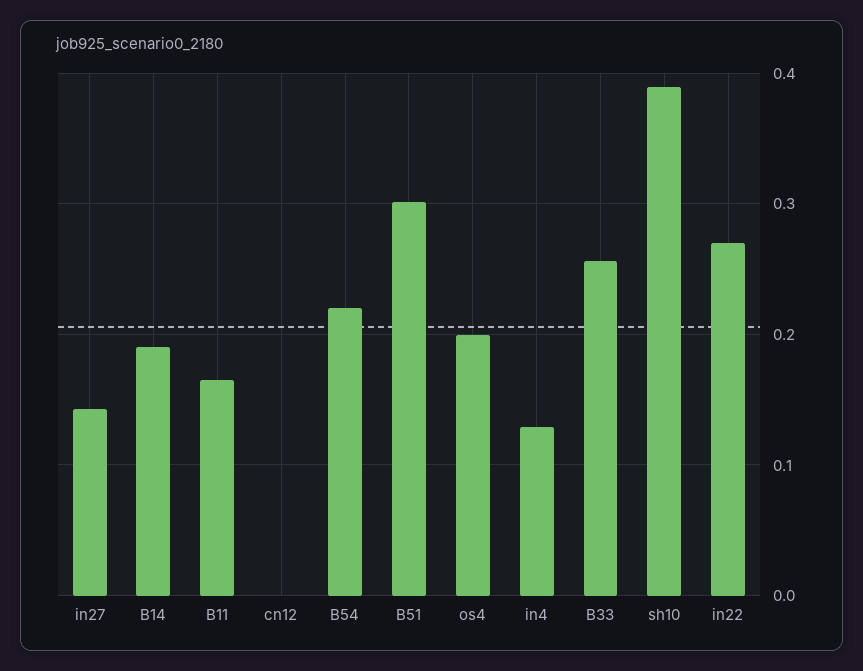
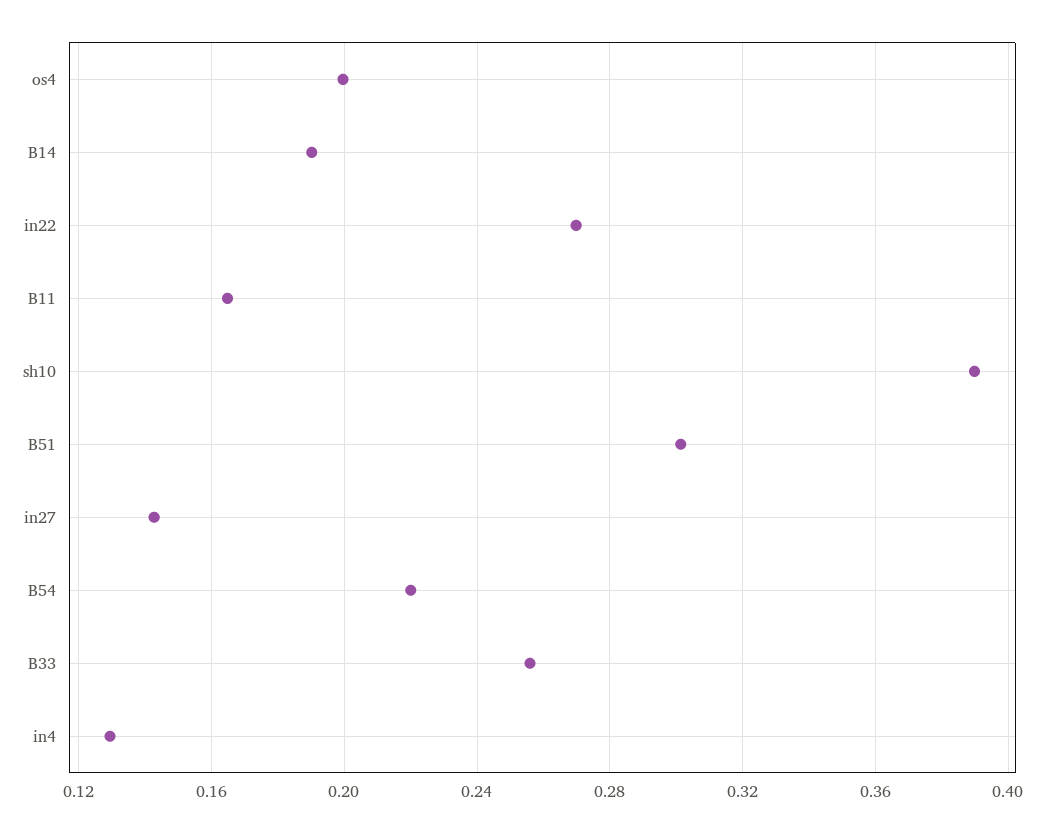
  {
    "in27": 0.145,
    "B14": 0.19,
    "B11": 0.165,
-   "cn12": 0,
    "B54": 0.22,
    "B51": 0.3,
    "os4": 0.2,
    "in4": 0.13,
    "B33": 0.255,
    "sh10": 0.39,
    "in22": 0.27
  }

